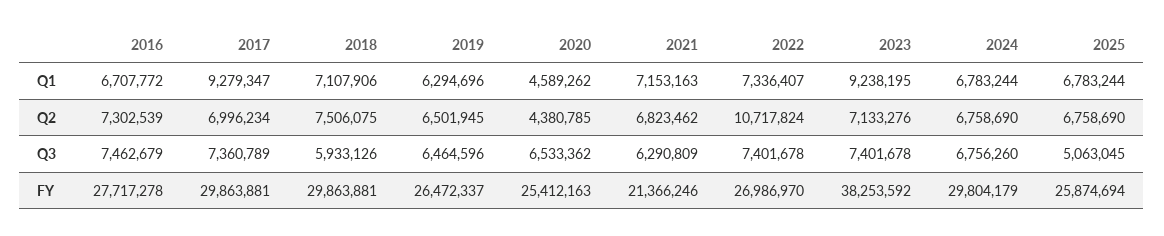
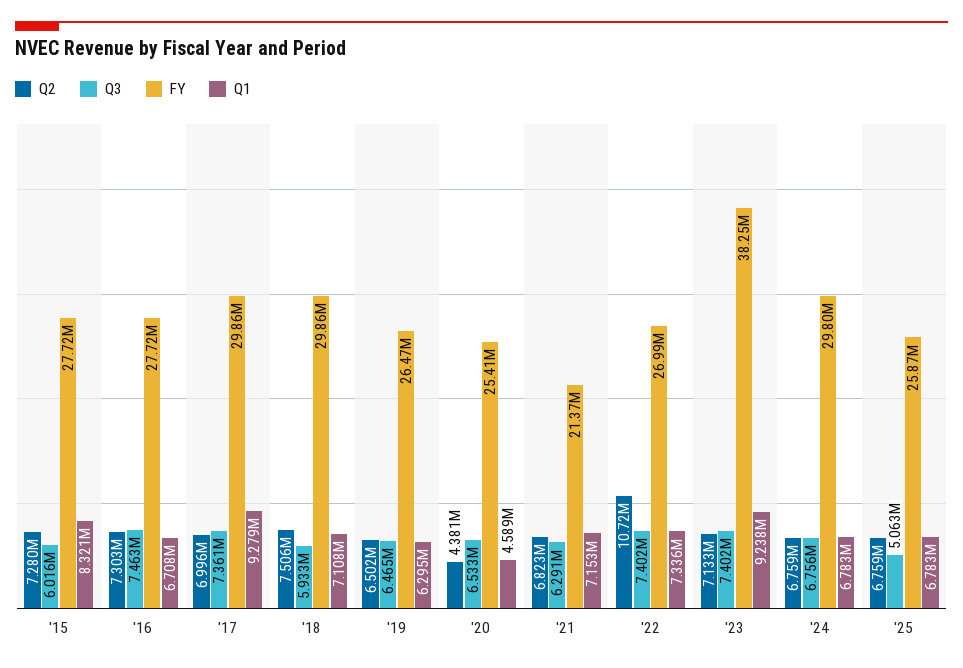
  {
    "Q1": {
      "2016": 6707772,
      "2017": 9279347,
      "2018": 7107906,
      "2019": 6294696,
      "2020": 4589262,
      "2021": 7153163,
      "2022": 7336407,
      "2023": 9238195,
      "2024": 6783244,
-     "2025": 6783244
+     "2025": 6783244,
+     "'15": 8321000
    },
    "Q2": {
      "2016": 7302539,
      "2017": 6996234,
      "2018": 7506075,
      "2019": 6501945,
      "2020": 4380785,
      "2021": 6823462,
      "2022": 10717824,
      "2023": 7133276,
      "2024": 6758690,
-     "2025": 6758690
+     "2025": 6758690,
+     "'15": 7280000
    },
    "Q3": {
      "2016": 7462679,
      "2017": 7360789,
      "2018": 5933126,
      "2019": 6464596,
      "2020": 6533362,
      "2021": 6290809,
      "2022": 7401678,
      "2023": 7401678,
      "2024": 6756260,
-     "2025": 5063045
+     "2025": 5063045,
+     "'15": 6016000
    },
    "FY": {
      "2016": 27717278,
      "2017": 29863881,
      "2018": 29863881,
      "2019": 26472337,
      "2020": 25412163,
      "2021": 21366246,
      "2022": 26986970,
      "2023": 38253592,
      "2024": 29804179,
-     "2025": 25874694
+     "2025": 25874694,
+     "'15": 27720000
    }
  }

